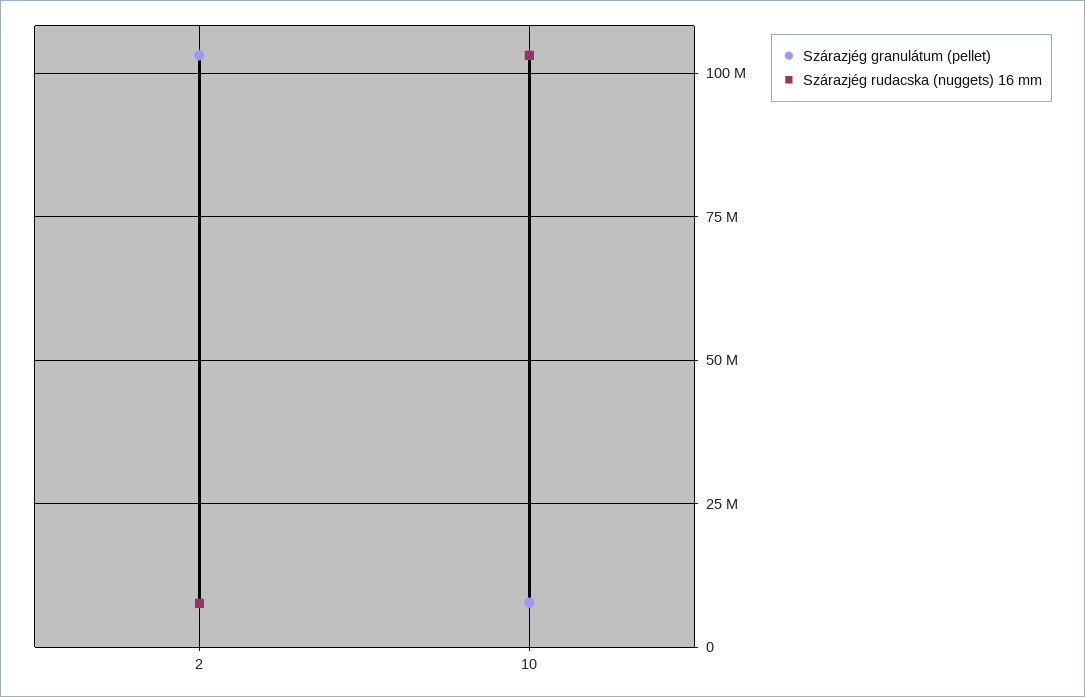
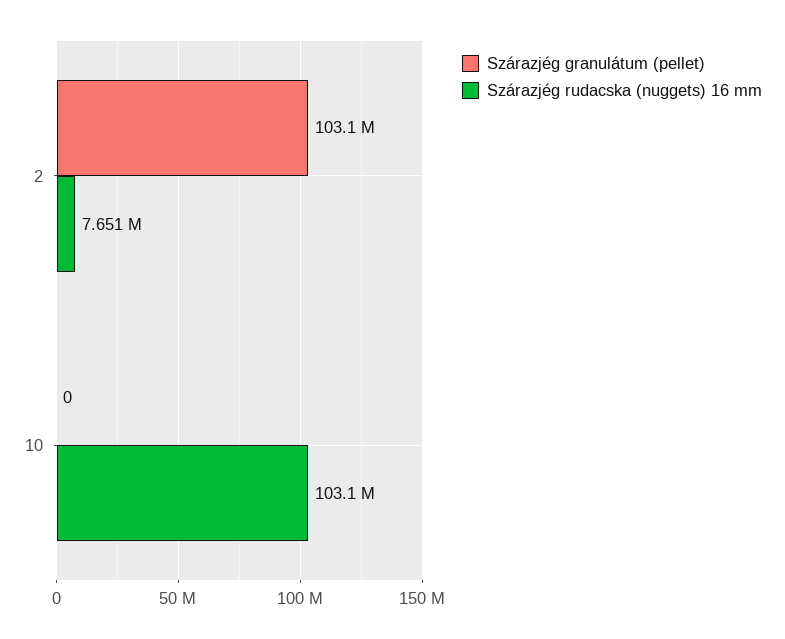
  {
    "Szárazjég granulátum (pellet)": {
      "2": 103100000,
-     "10": 7500000
+     "10": 0
    },
    "Szárazjég rudacska (nuggets) 16 mm": {
      "2": 7651000,
      "10": 103100000
    }
  }

